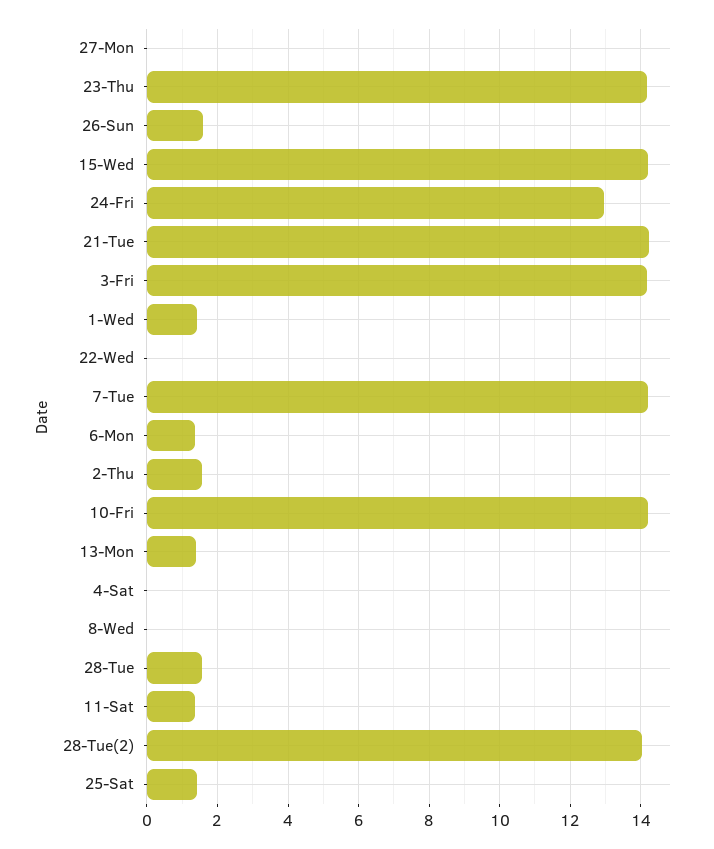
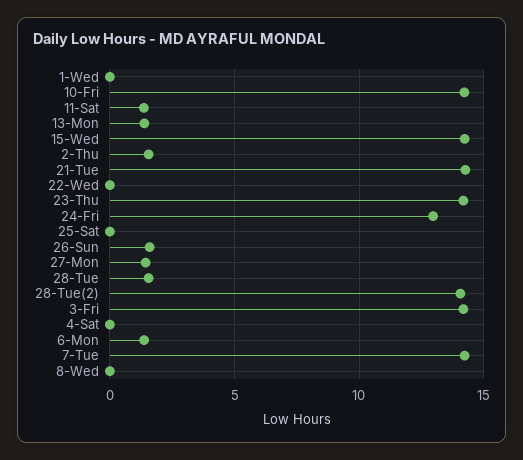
  {
-   "27-Mon": 0,
+   "27-Mon": 1.5,
    "23-Thu": 14.2,
    "26-Sun": 1.6,
    "15-Wed": 14.2,
    "24-Fri": 13,
    "21-Tue": 14.2,
    "3-Fri": 14.2,
-   "1-Wed": 1.4,
+   "1-Wed": 0,
    "22-Wed": 0,
    "7-Tue": 14.2,
    "6-Mon": 1.4,
    "2-Thu": 1.6,
    "10-Fri": 14.2,
    "13-Mon": 1.4,
    "4-Sat": 0,
    "8-Wed": 0,
    "28-Tue": 1.6,
    "11-Sat": 1.4,
    "28-Tue(2)": 14,
-   "25-Sat": 1.4
+   "25-Sat": 0
  }

